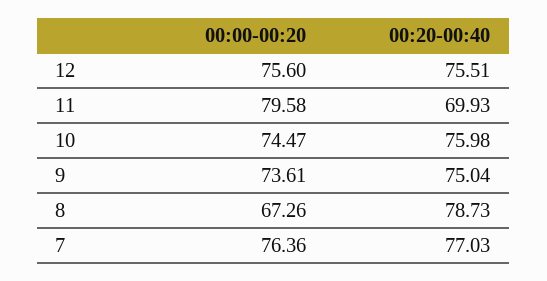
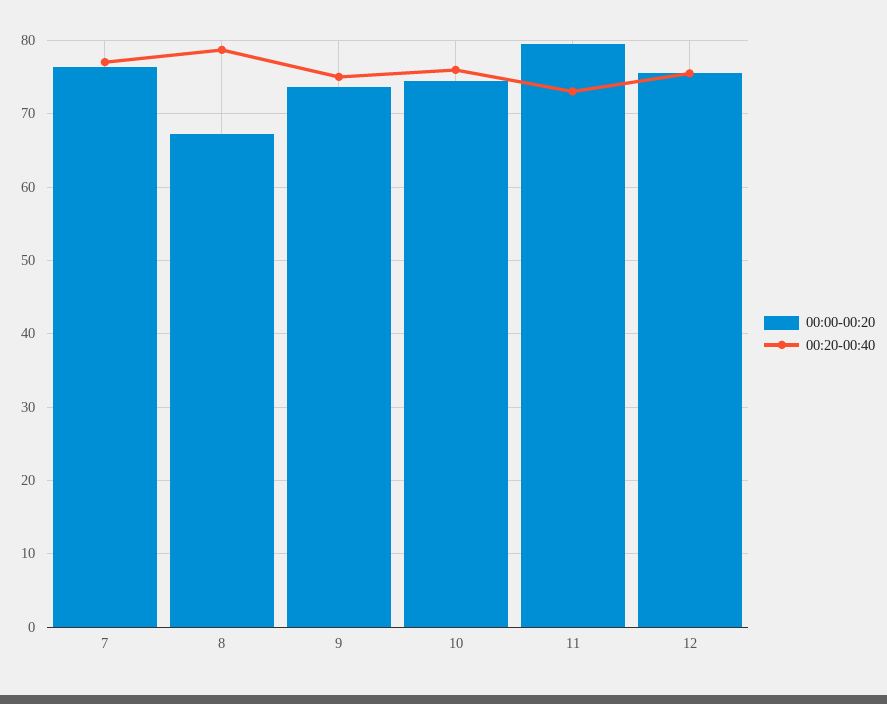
  {
    "00:00-00:20": {
      "12": 75.6,
      "11": 79.58,
      "10": 74.47,
      "9": 73.61,
      "8": 67.26,
      "7": 76.36
    },
    "00:20-00:40": {
      "12": 75.51,
-     "11": 69.93,
+     "11": 73,
      "10": 75.98,
      "9": 75.04,
      "8": 78.73,
      "7": 77.03
    }
  }

